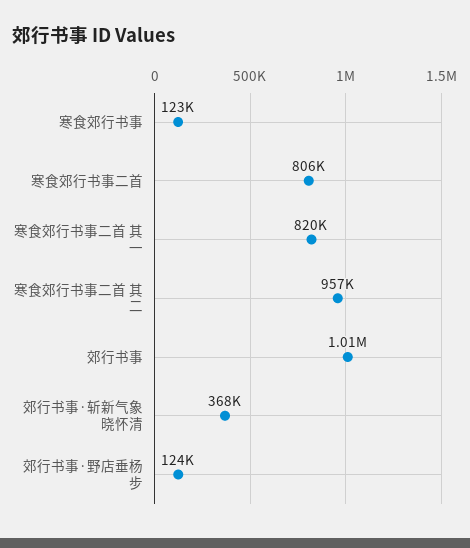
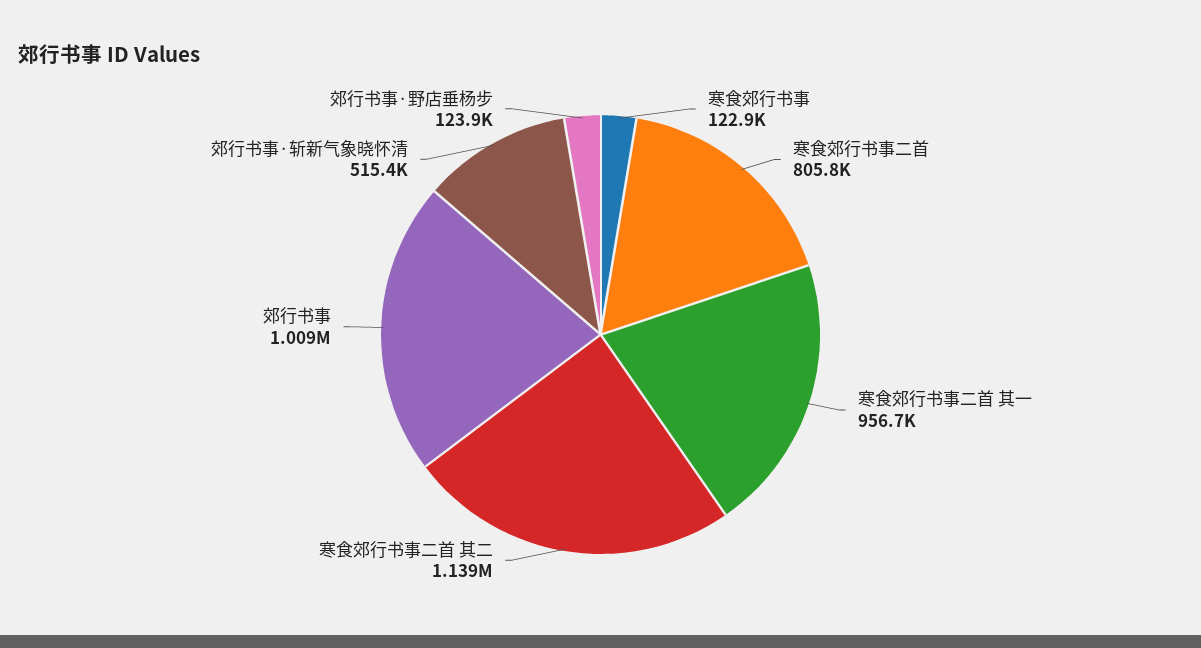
  {
    "寒食郊行书事": 122900,
    "寒食郊行书事二首": 805800,
-   "寒食郊行书事二首 其一": 820000,
+   "寒食郊行书事二首 其一": 956700,
-   "寒食郊行书事二首 其二": 957000,
+   "寒食郊行书事二首 其二": 1139000,
    "郊行书事": 1009000,
-   "郊行书事·斩新气象晓怀清": 368000,
+   "郊行书事·斩新气象晓怀清": 515400,
    "郊行书事·野店垂杨步": 123900
  }

